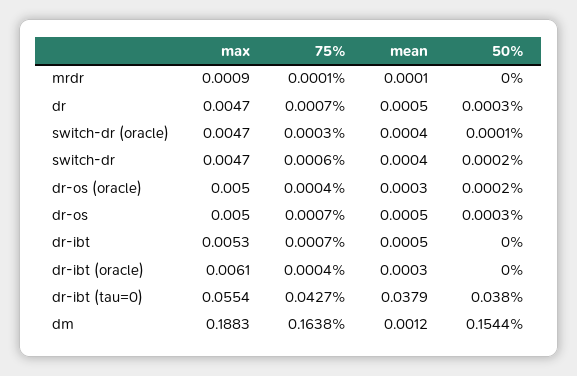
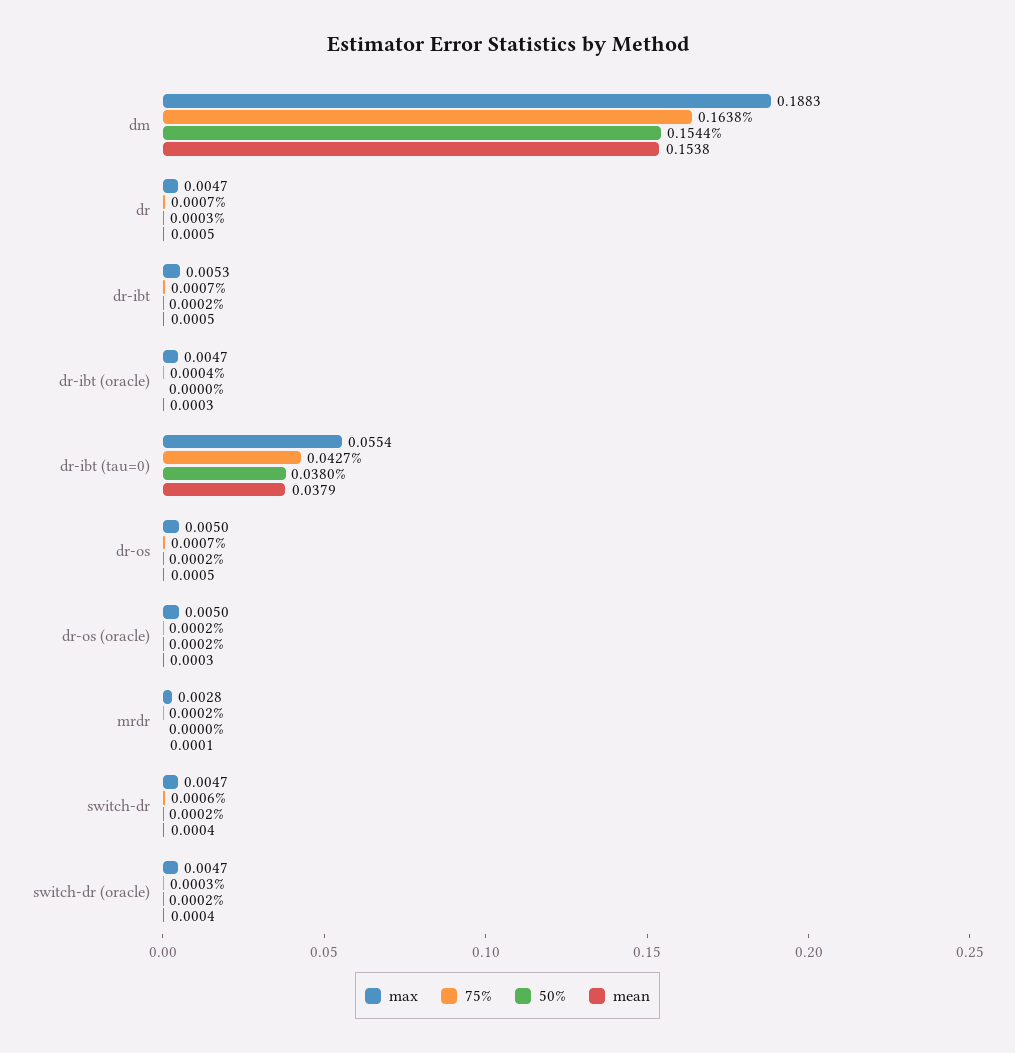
  {
    "max": {
-     "mrdr": 0.0009,
+     "mrdr": 0.0028,
      "dr": 0.0047,
      "switch-dr (oracle)": 0.0047,
      "switch-dr": 0.0047,
      "dr-os (oracle)": 0.005,
      "dr-os": 0.005,
      "dr-ibt": 0.0053,
-     "dr-ibt (oracle)": 0.0061,
+     "dr-ibt (oracle)": 0.0047,
      "dr-ibt (tau=0)": 0.0554,
      "dm": 0.1883
    },
    "75%": {
-     "mrdr": 0.0001,
+     "mrdr": 0.0002,
      "dr": 0.0007,
      "switch-dr (oracle)": 0.0003,
      "switch-dr": 0.0006,
-     "dr-os (oracle)": 0.0004,
+     "dr-os (oracle)": 0.0002,
      "dr-os": 0.0007,
      "dr-ibt": 0.0007,
      "dr-ibt (oracle)": 0.0004,
      "dr-ibt (tau=0)": 0.0427,
      "dm": 0.1638
    },
    "mean": {
      "mrdr": 0.0001,
      "dr": 0.0005,
      "switch-dr (oracle)": 0.0004,
      "switch-dr": 0.0004,
      "dr-os (oracle)": 0.0003,
      "dr-os": 0.0005,
      "dr-ibt": 0.0005,
      "dr-ibt (oracle)": 0.0003,
      "dr-ibt (tau=0)": 0.0379,
-     "dm": 0.0012
+     "dm": 0.1538
    },
    "50%": {
      "mrdr": 0,
      "dr": 0.0003,
-     "switch-dr (oracle)": 0.0001,
+     "switch-dr (oracle)": 0.0002,
      "switch-dr": 0.0002,
      "dr-os (oracle)": 0.0002,
-     "dr-os": 0.0003,
+     "dr-os": 0.0002,
-     "dr-ibt": 0,
+     "dr-ibt": 0.0002,
      "dr-ibt (oracle)": 0,
      "dr-ibt (tau=0)": 0.038,
      "dm": 0.1544
    }
  }

